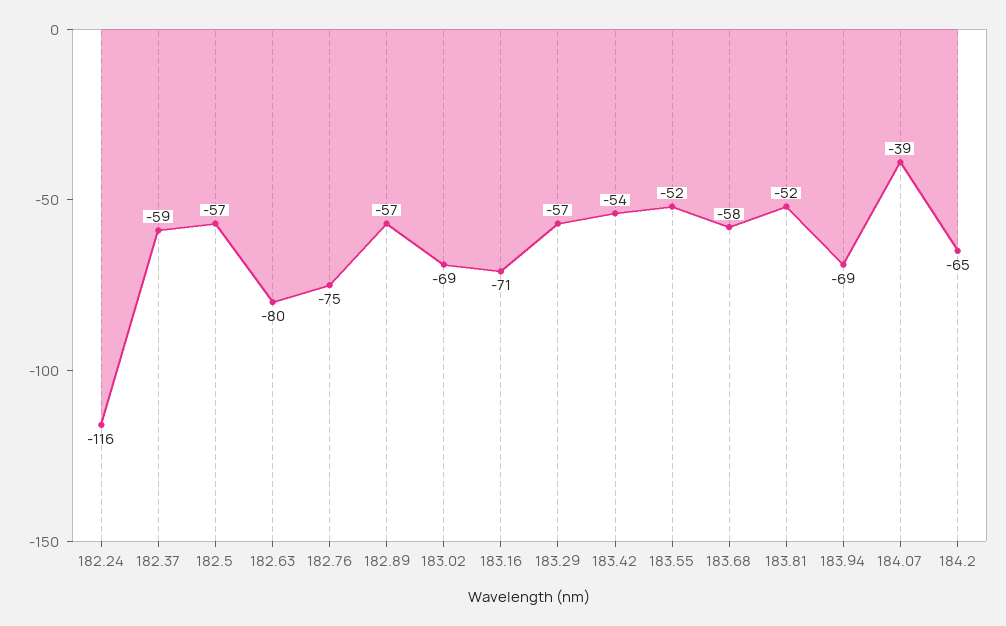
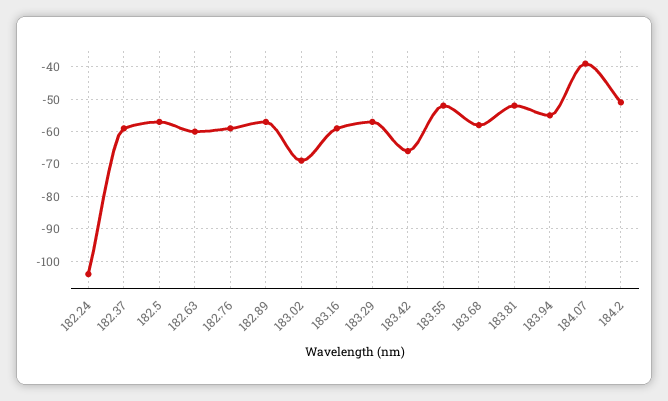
  {
-   "182.24": -116,
+   "182.24": -105,
    "182.37": -59,
    "182.5": -57,
-   "182.63": -80,
+   "182.63": -60,
-   "182.76": -75,
+   "182.76": -60,
    "182.89": -57,
    "183.02": -69,
-   "183.16": -71,
+   "183.16": -60,
    "183.29": -57,
-   "183.42": -54,
+   "183.42": -65,
    "183.55": -52,
    "183.68": -58,
    "183.81": -52,
-   "183.94": -69,
+   "183.94": -55,
    "184.07": -39,
-   "184.2": -65
+   "184.2": -50
  }

